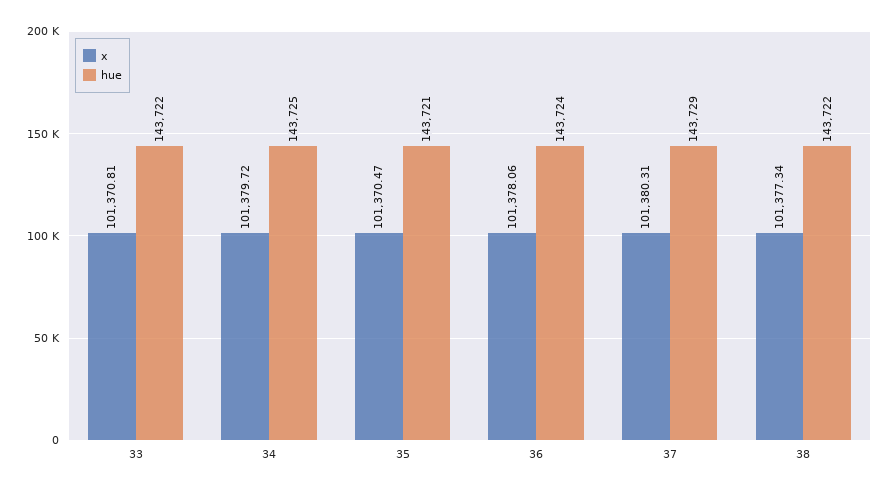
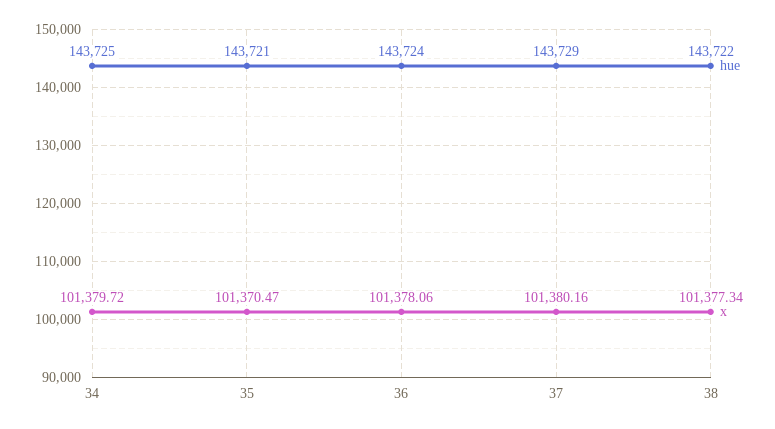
  {
    "x": {
-     "33": 101370.81,
      "34": 101379.72,
      "35": 101370.47,
      "36": 101378.06,
-     "37": 101380.31,
+     "37": 101380.16,
      "38": 101377.34
    },
    "hue": {
-     "33": 143722,
      "34": 143725,
      "35": 143721,
      "36": 143724,
      "37": 143729,
      "38": 143722
    }
  }

